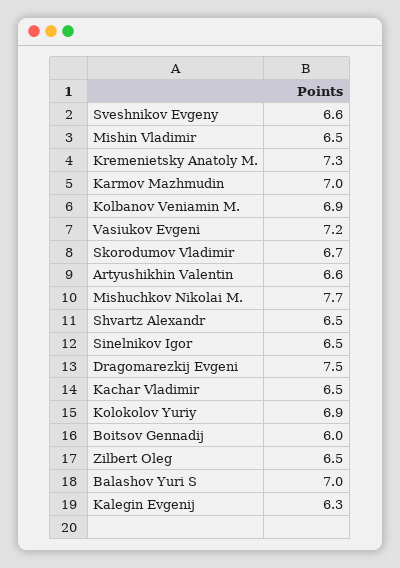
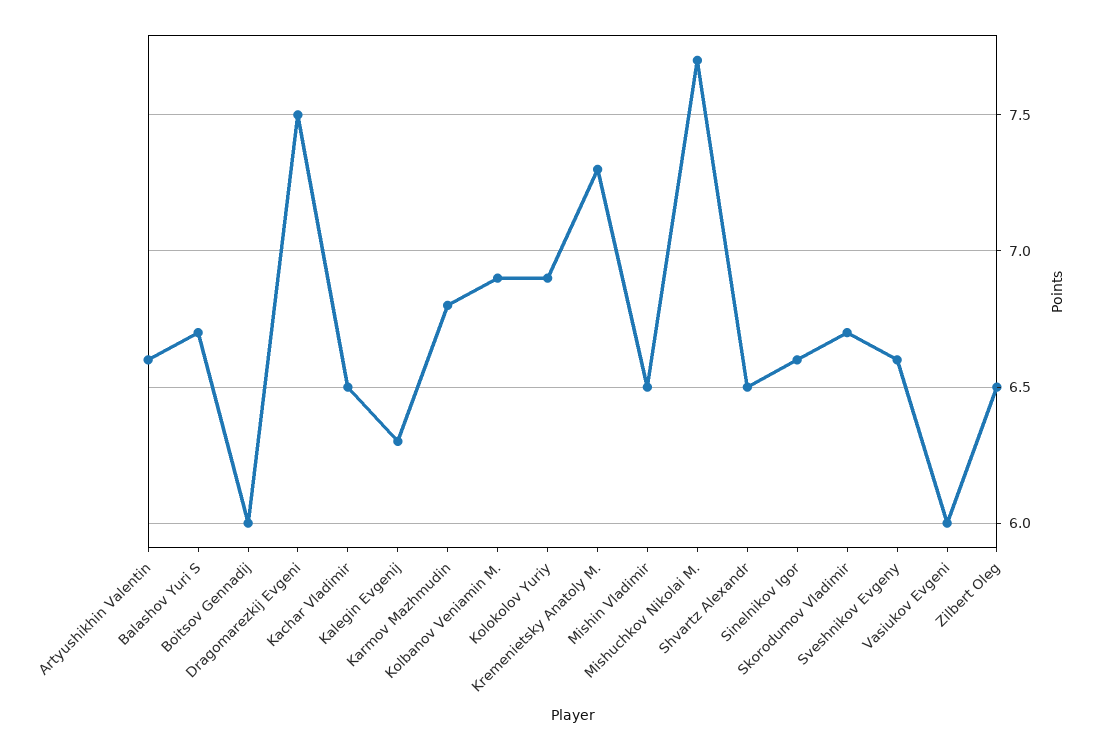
  {
    "Sveshnikov Evgeny": 6.6,
    "Mishin Vladimir": 6.5,
    "Kremenietsky Anatoly M.": 7.3,
-   "Karmov Mazhmudin": 7,
+   "Karmov Mazhmudin": 6.8,
    "Kolbanov Veniamin M.": 6.9,
-   "Vasiukov Evgeni": 7.2,
+   "Vasiukov Evgeni": 6,
    "Skorodumov Vladimir": 6.7,
    "Artyushikhin Valentin": 6.6,
    "Mishuchkov Nikolai M.": 7.7,
    "Shvartz Alexandr": 6.5,
-   "Sinelnikov Igor": 6.5,
+   "Sinelnikov Igor": 6.6,
    "Dragomarezkij Evgeni": 7.5,
    "Kachar Vladimir": 6.5,
    "Kolokolov Yuriy": 6.9,
    "Boitsov Gennadij": 6,
    "Zilbert Oleg": 6.5,
-   "Balashov Yuri S": 7,
+   "Balashov Yuri S": 6.7,
    "Kalegin Evgenij": 6.3
  }

